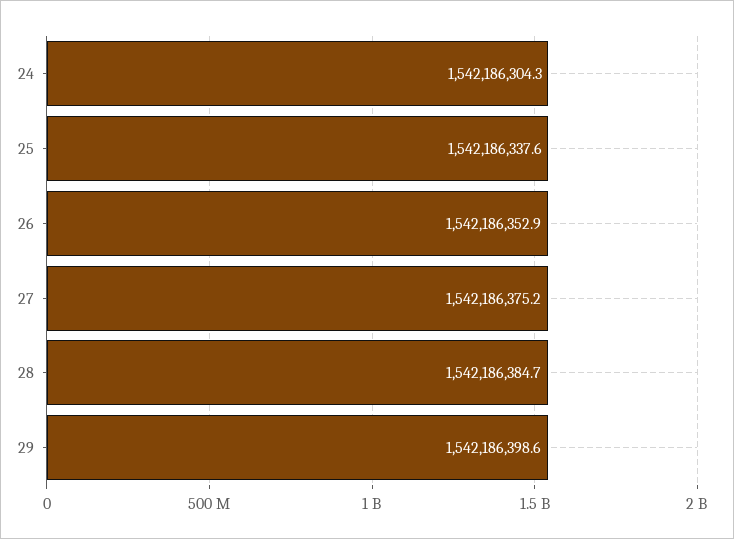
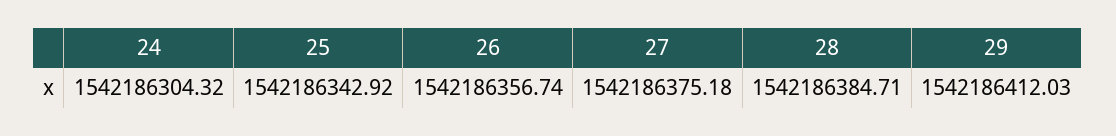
  {
    "24": 1542186304.32,
-   "25": 1542186337.6,
+   "25": 1542186342.92,
-   "26": 1542186352.9,
+   "26": 1542186356.74,
    "27": 1542186375.18,
    "28": 1542186384.71,
-   "29": 1542186398.6
+   "29": 1542186412.03
  }

